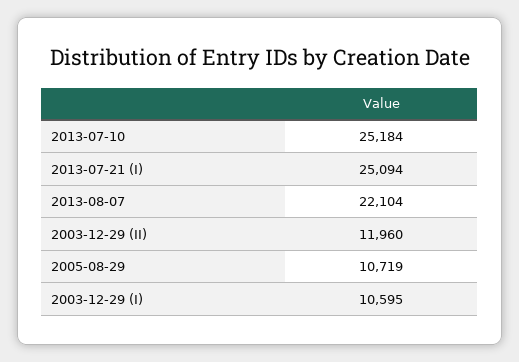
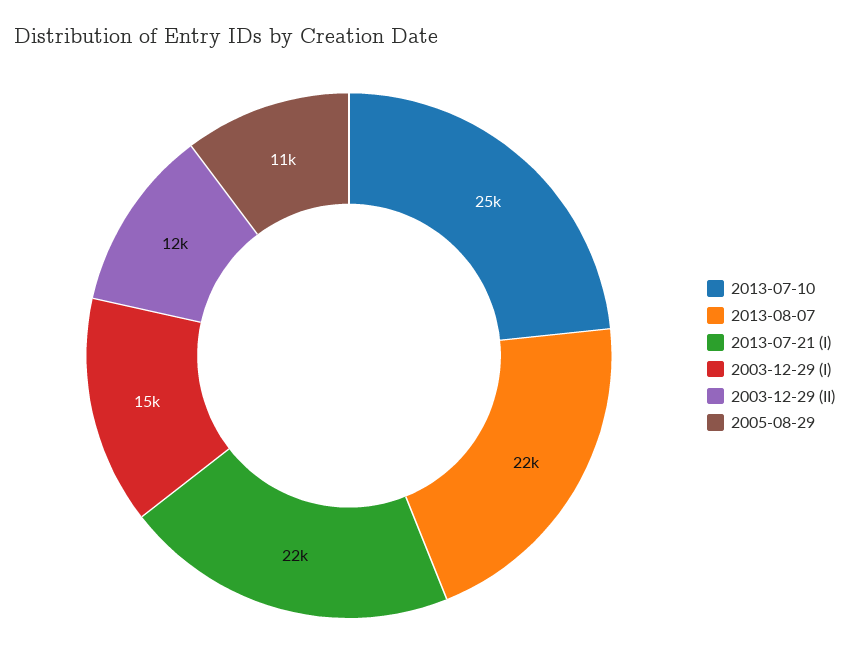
  {
    "2013-07-10": 25184,
-   "2013-07-21 (I)": 25094,
+   "2013-07-21 (I)": 22000,
    "2013-08-07": 22104,
    "2003-12-29 (II)": 11960,
    "2005-08-29": 10719,
-   "2003-12-29 (I)": 10595
+   "2003-12-29 (I)": 15000
  }

